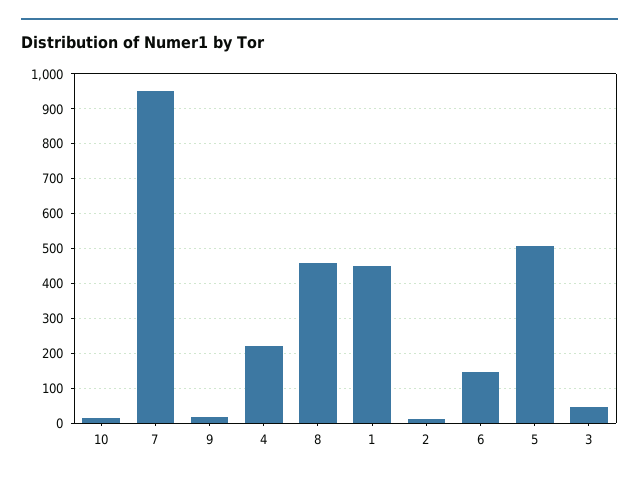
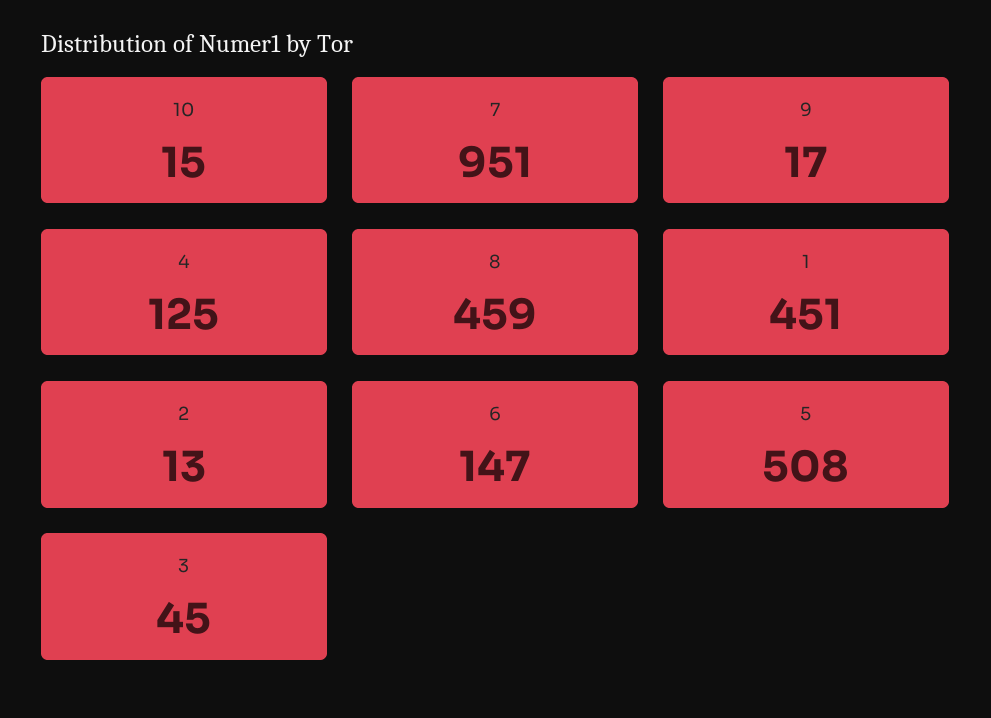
  {
    "10": 15,
    "7": 951,
    "9": 17,
-   "4": 220,
+   "4": 125,
    "8": 459,
    "1": 451,
    "2": 13,
    "6": 147,
    "5": 508,
    "3": 45
  }

